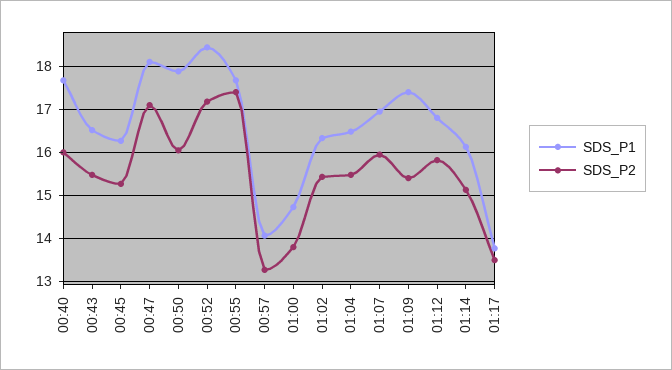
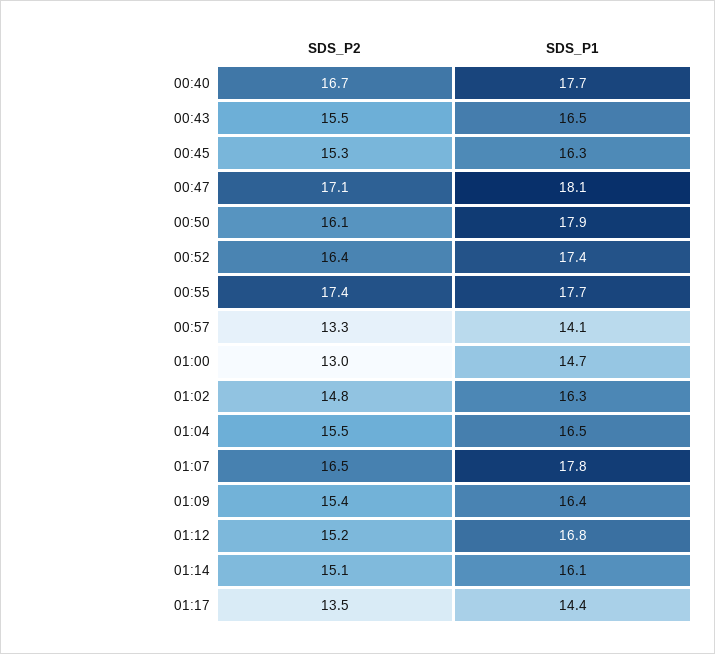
  {
    "SDS_P1": {
      "00:40": 17.7,
      "00:43": 16.5,
      "00:45": 16.3,
      "00:47": 18.1,
      "00:50": 17.9,
-     "00:52": 18.4,
+     "00:52": 17.4,
      "00:55": 17.7,
      "00:57": 14.1,
      "01:00": 14.7,
      "01:02": 16.3,
      "01:04": 16.5,
-     "01:07": 17,
+     "01:07": 17.8,
-     "01:09": 17.4,
+     "01:09": 16.4,
      "01:12": 16.8,
      "01:14": 16.1,
-     "01:17": 13.8
+     "01:17": 14.4
    },
    "SDS_P2": {
-     "00:40": 16,
+     "00:40": 16.7,
      "00:43": 15.5,
      "00:45": 15.3,
      "00:47": 17.1,
      "00:50": 16.1,
-     "00:52": 17.2,
+     "00:52": 16.4,
      "00:55": 17.4,
      "00:57": 13.3,
-     "01:00": 13.8,
+     "01:00": 13,
-     "01:02": 15.4,
+     "01:02": 14.8,
      "01:04": 15.5,
-     "01:07": 16,
+     "01:07": 16.5,
      "01:09": 15.4,
-     "01:12": 15.8,
+     "01:12": 15.2,
      "01:14": 15.1,
      "01:17": 13.5
    }
  }

